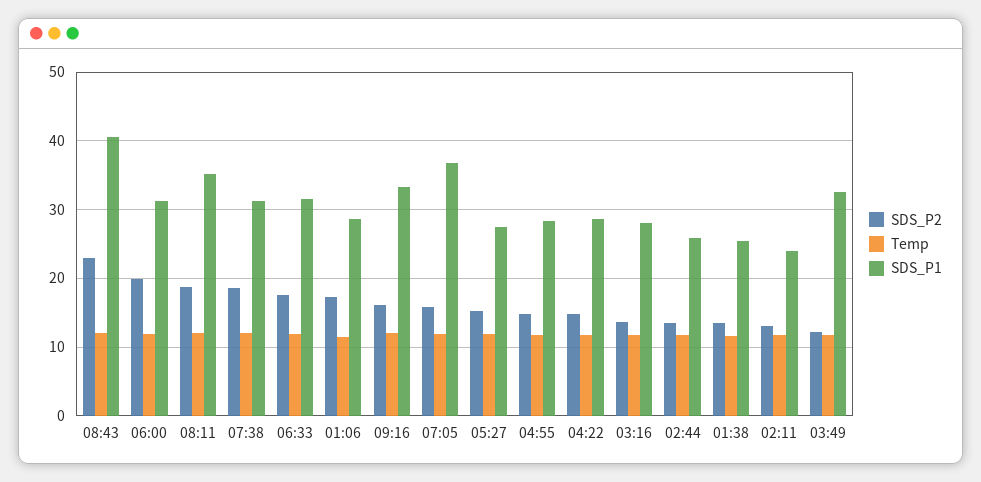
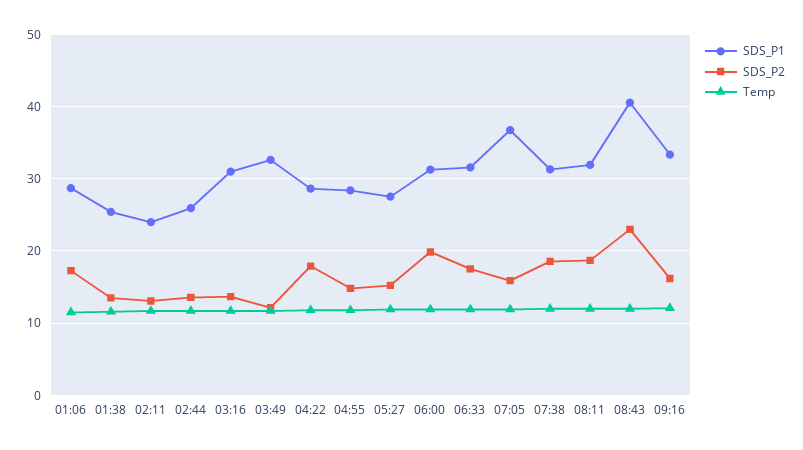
  {
    "SDS_P2": {
      "08:43": 23,
      "06:00": 20,
      "08:11": 19,
      "07:38": 19,
      "06:33": 18,
      "01:06": 17,
      "09:16": 16,
      "07:05": 16,
      "05:27": 15,
      "04:55": 15,
-     "04:22": 15,
+     "04:22": 18,
      "03:16": 14,
      "02:44": 14,
      "01:38": 14,
      "02:11": 13,
      "03:49": 12
    },
    "Temp": {
      "08:43": 12,
      "06:00": 12,
      "08:11": 12,
      "07:38": 12,
      "06:33": 12,
      "01:06": 12,
      "09:16": 12,
      "07:05": 12,
      "05:27": 12,
      "04:55": 12,
      "04:22": 12,
      "03:16": 12,
      "02:44": 12,
      "01:38": 12,
      "02:11": 12,
      "03:49": 12
    },
    "SDS_P1": {
      "08:43": 41,
      "06:00": 31,
-     "08:11": 35,
+     "08:11": 32,
      "07:38": 31,
      "06:33": 32,
      "01:06": 29,
      "09:16": 33,
      "07:05": 37,
      "05:27": 28,
      "04:55": 28,
      "04:22": 29,
-     "03:16": 28,
+     "03:16": 31,
      "02:44": 26,
      "01:38": 25,
      "02:11": 24,
      "03:49": 33
    }
  }

